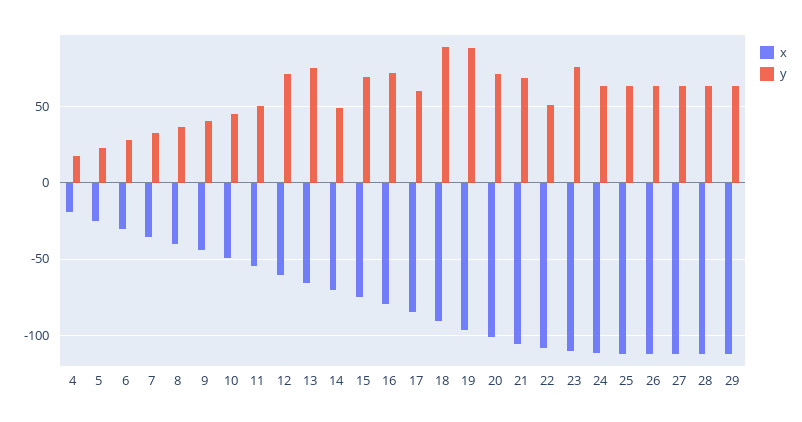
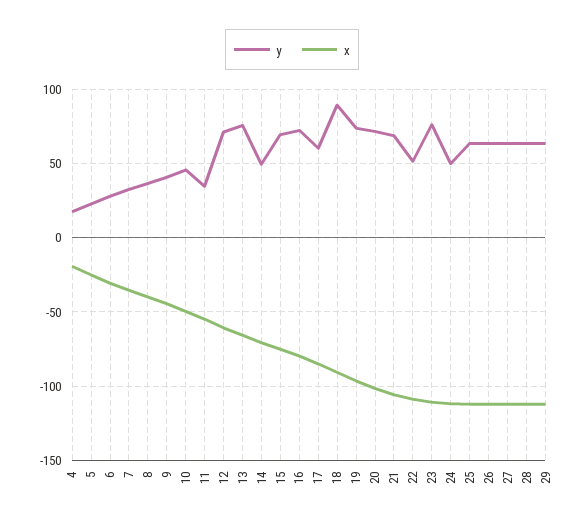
  {
    "x": {
      "4": -20,
      "5": -25,
      "6": -30,
      "7": -35,
      "8": -40,
      "9": -45,
      "10": -50,
      "11": -55,
      "12": -60,
      "13": -65,
      "14": -70,
      "15": -75,
      "16": -80,
      "17": -85,
      "18": -90,
      "19": -95,
      "20": -100,
      "21": -105,
      "22": -110,
      "23": -110,
      "24": -110,
      "25": -110,
      "26": -110,
      "27": -110,
      "28": -110,
      "29": -110
    },
    "y": {
      "4": 20,
      "5": 25,
      "6": 30,
      "7": 35,
      "8": 35,
      "9": 40,
      "10": 45,
-     "11": 50,
+     "11": 35,
      "12": 70,
      "13": 75,
      "14": 50,
      "15": 70,
      "16": 70,
      "17": 60,
      "18": 90,
-     "19": 90,
+     "19": 75,
      "20": 70,
      "21": 70,
      "22": 50,
      "23": 75,
-     "24": 65,
+     "24": 50,
      "25": 65,
      "26": 65,
      "27": 65,
      "28": 65,
      "29": 65
    }
  }

